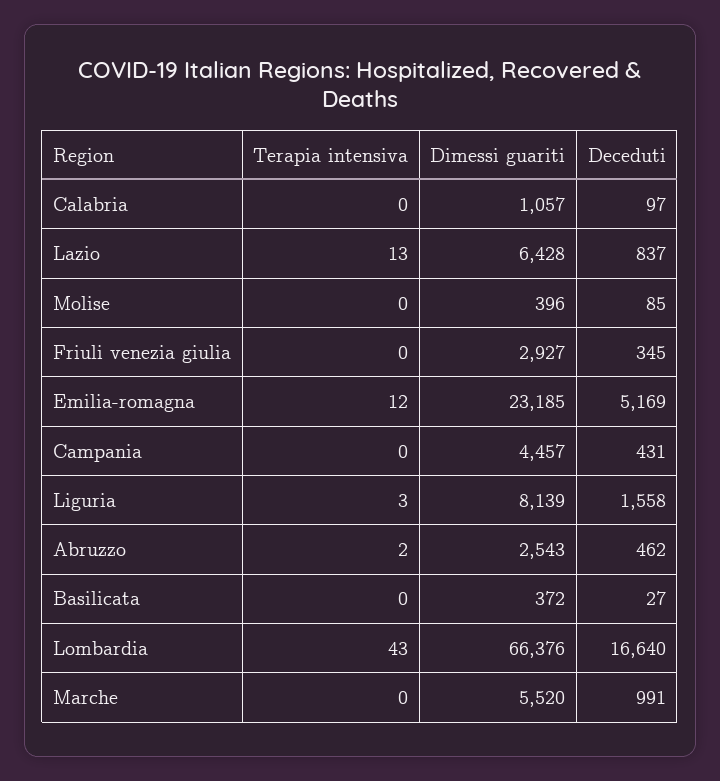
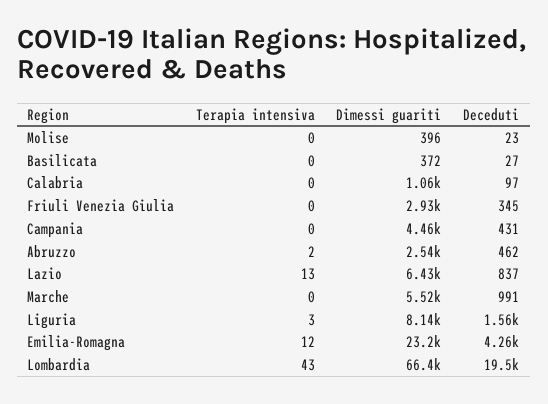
  {
    "Terapia intensiva": {
      "Calabria": 0,
      "Lazio": 13,
      "Molise": 0,
      "Friuli venezia giulia": 0,
      "Emilia-romagna": 12,
      "Campania": 0,
      "Liguria": 3,
      "Abruzzo": 2,
      "Basilicata": 0,
      "Lombardia": 43,
      "Marche": 0
    },
    "Dimessi guariti": {
      "Calabria": 1057,
      "Lazio": 6428,
      "Molise": 396,
      "Friuli venezia giulia": 2927,
      "Emilia-romagna": 23185,
      "Campania": 4457,
      "Liguria": 8139,
      "Abruzzo": 2543,
      "Basilicata": 372,
      "Lombardia": 66376,
      "Marche": 5520
    },
    "Deceduti": {
      "Calabria": 97,
      "Lazio": 837,
-     "Molise": 85,
+     "Molise": 23,
      "Friuli venezia giulia": 345,
-     "Emilia-romagna": 5169,
+     "Emilia-romagna": 4260,
      "Campania": 431,
      "Liguria": 1558,
      "Abruzzo": 462,
      "Basilicata": 27,
-     "Lombardia": 16640,
+     "Lombardia": 19500,
      "Marche": 991
    }
  }

